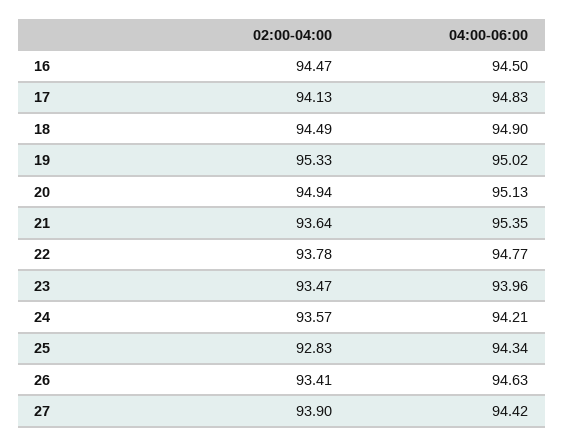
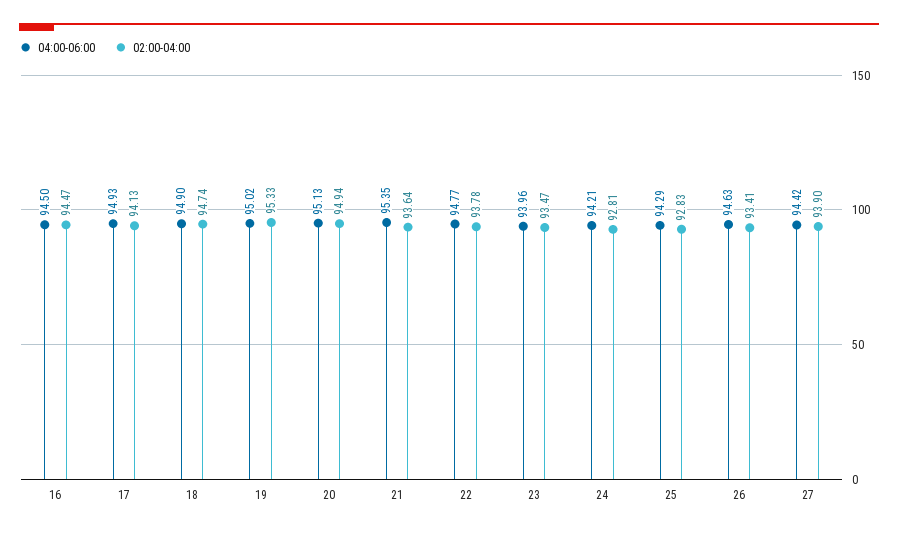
  {
    "02:00-04:00": {
      "16": 94.47,
      "17": 94.13,
-     "18": 94.49,
+     "18": 94.74,
      "19": 95.33,
      "20": 94.94,
      "21": 93.64,
      "22": 93.78,
      "23": 93.47,
-     "24": 93.57,
+     "24": 92.81,
      "25": 92.83,
      "26": 93.41,
      "27": 93.9
    },
    "04:00-06:00": {
      "16": 94.5,
-     "17": 94.83,
+     "17": 94.93,
      "18": 94.9,
      "19": 95.02,
      "20": 95.13,
      "21": 95.35,
      "22": 94.77,
      "23": 93.96,
      "24": 94.21,
-     "25": 94.34,
+     "25": 94.29,
      "26": 94.63,
      "27": 94.42
    }
  }

